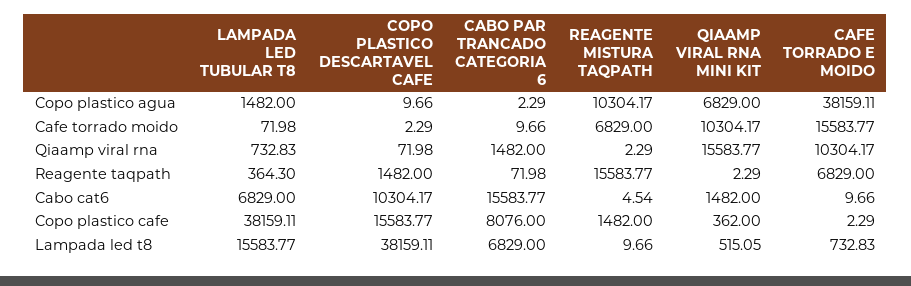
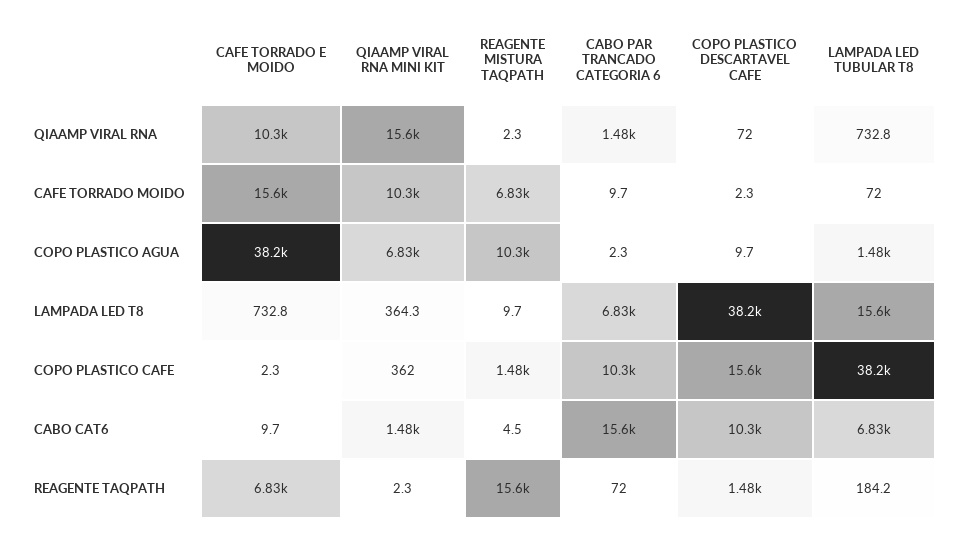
  {
    "LAMPADA LED TUBULAR T8": {
      "Copo plastico agua": 1482,
      "Cafe torrado moido": 71.98,
      "Qiaamp viral rna": 732.83,
-     "Reagente taqpath": 364.3,
+     "Reagente taqpath": 184.2,
      "Cabo cat6": 6829,
      "Copo plastico cafe": 38159.11,
      "Lampada led t8": 15583.77
    },
    "COPO PLASTICO DESCARTAVEL CAFE": {
      "Copo plastico agua": 9.66,
      "Cafe torrado moido": 2.29,
      "Qiaamp viral rna": 71.98,
      "Reagente taqpath": 1482,
      "Cabo cat6": 10304.17,
      "Copo plastico cafe": 15583.77,
      "Lampada led t8": 38159.11
    },
    "CABO PAR TRANCADO CATEGORIA 6": {
      "Copo plastico agua": 2.29,
      "Cafe torrado moido": 9.66,
      "Qiaamp viral rna": 1482,
      "Reagente taqpath": 71.98,
      "Cabo cat6": 15583.77,
-     "Copo plastico cafe": 8076,
+     "Copo plastico cafe": 10300,
      "Lampada led t8": 6829
    },
    "REAGENTE MISTURA TAQPATH": {
      "Copo plastico agua": 10304.17,
      "Cafe torrado moido": 6829,
      "Qiaamp viral rna": 2.29,
      "Reagente taqpath": 15583.77,
      "Cabo cat6": 4.54,
      "Copo plastico cafe": 1482,
      "Lampada led t8": 9.66
    },
    "QIAAMP VIRAL RNA MINI KIT": {
      "Copo plastico agua": 6829,
      "Cafe torrado moido": 10304.17,
      "Qiaamp viral rna": 15583.77,
      "Reagente taqpath": 2.29,
      "Cabo cat6": 1482,
      "Copo plastico cafe": 362,
-     "Lampada led t8": 515.05
+     "Lampada led t8": 364.3
    },
    "CAFE TORRADO E MOIDO": {
      "Copo plastico agua": 38159.11,
      "Cafe torrado moido": 15583.77,
      "Qiaamp viral rna": 10304.17,
      "Reagente taqpath": 6829,
      "Cabo cat6": 9.66,
      "Copo plastico cafe": 2.29,
      "Lampada led t8": 732.83
    }
  }

